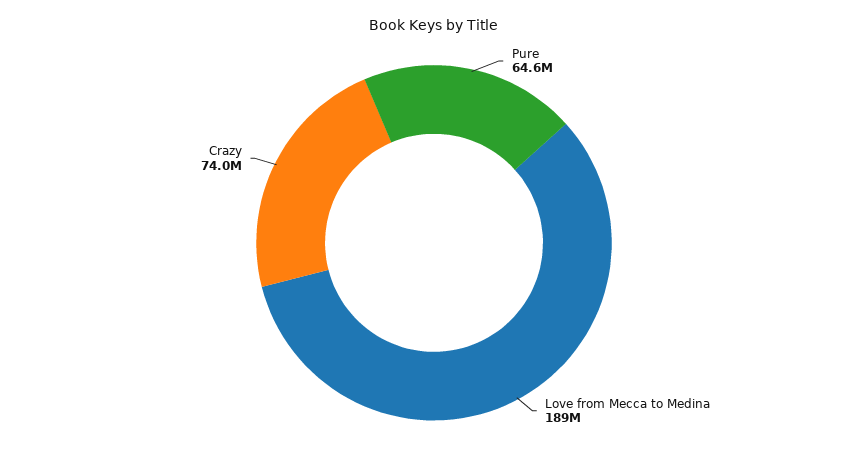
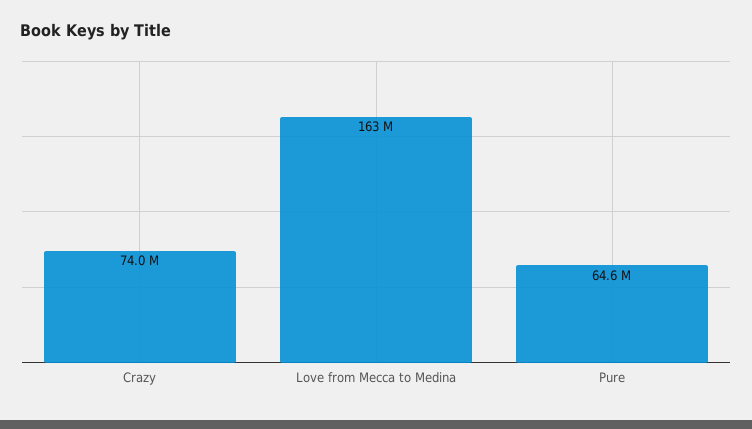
  {
    "Pure": 64600000,
-   "Love from Mecca to Medina": 189000000,
+   "Love from Mecca to Medina": 163000000,
    "Crazy": 74000000
  }

